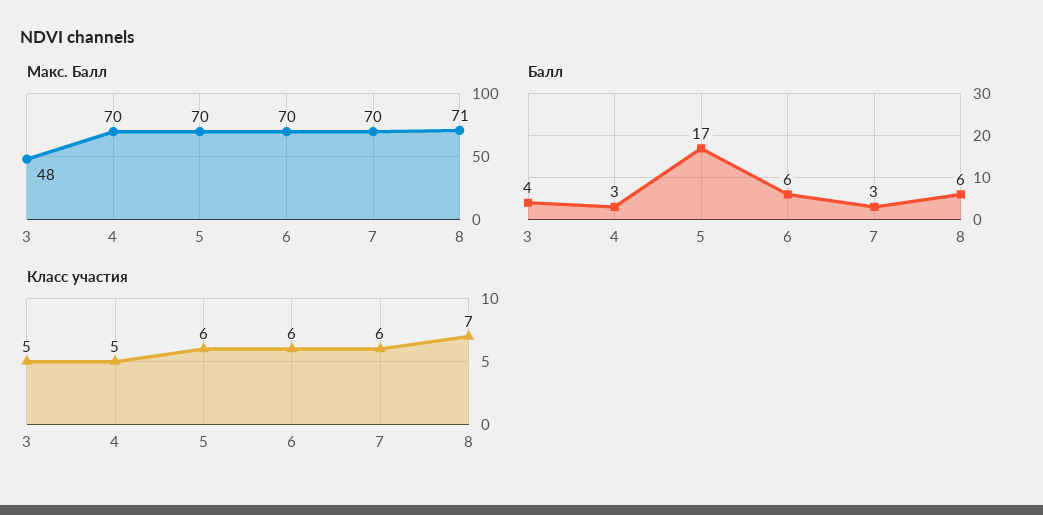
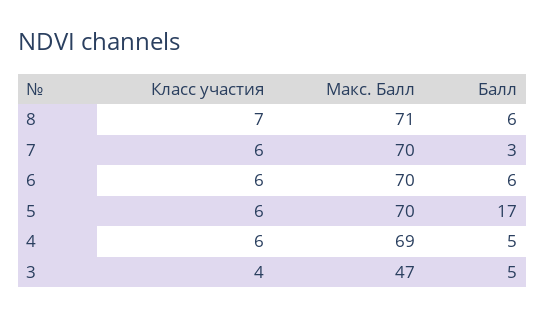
  {
    "Макс. Балл": {
-     "3": 48,
+     "3": 47,
-     "4": 70,
+     "4": 69,
      "5": 70,
      "6": 70,
      "7": 70,
      "8": 71
    },
    "Балл": {
-     "3": 4,
+     "3": 5,
-     "4": 3,
+     "4": 5,
      "5": 17,
      "6": 6,
      "7": 3,
      "8": 6
    },
    "Класс участия": {
-     "3": 5,
+     "3": 4,
-     "4": 5,
+     "4": 6,
      "5": 6,
      "6": 6,
      "7": 6,
      "8": 7
    }
  }

